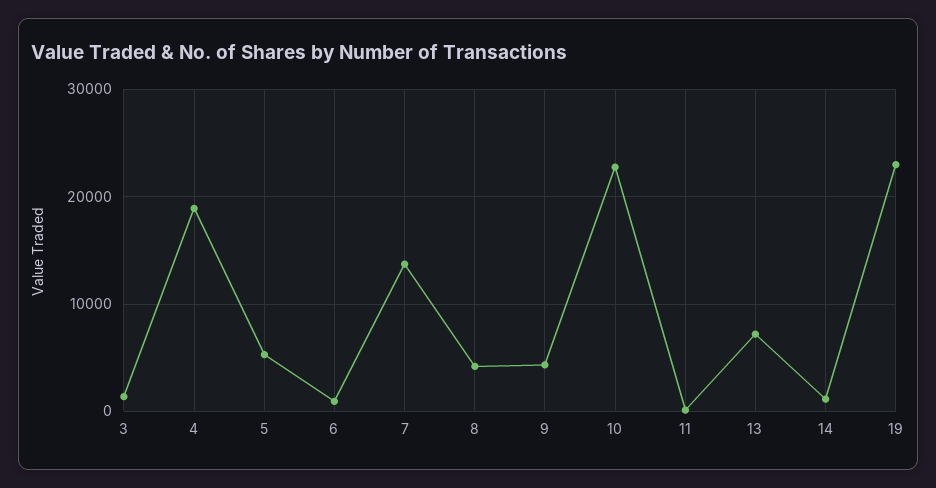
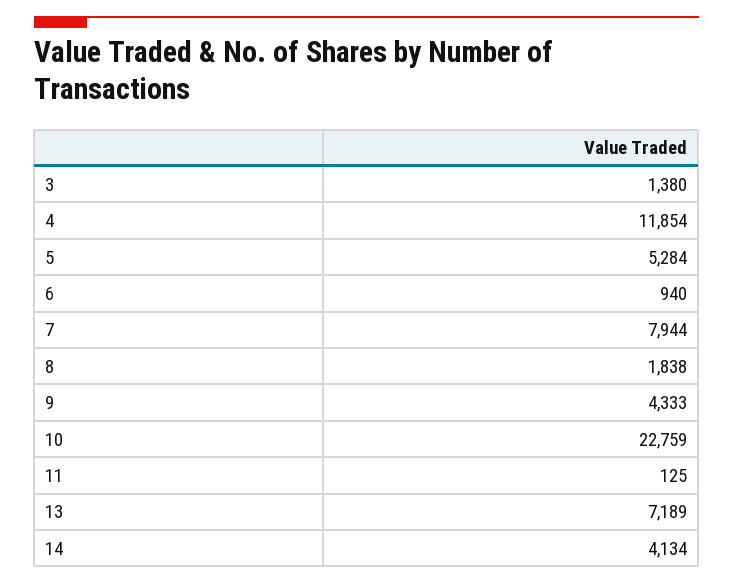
  {
    "3": 1380,
-   "4": 19000,
+   "4": 11854,
    "5": 5284,
    "6": 940,
-   "7": 14000,
+   "7": 7944,
-   "8": 4000,
+   "8": 1838,
    "9": 4333,
    "10": 22759,
    "11": 125,
    "13": 7189,
-   "14": 1000,
+   "14": 4134
-   "19": 23000
  }

